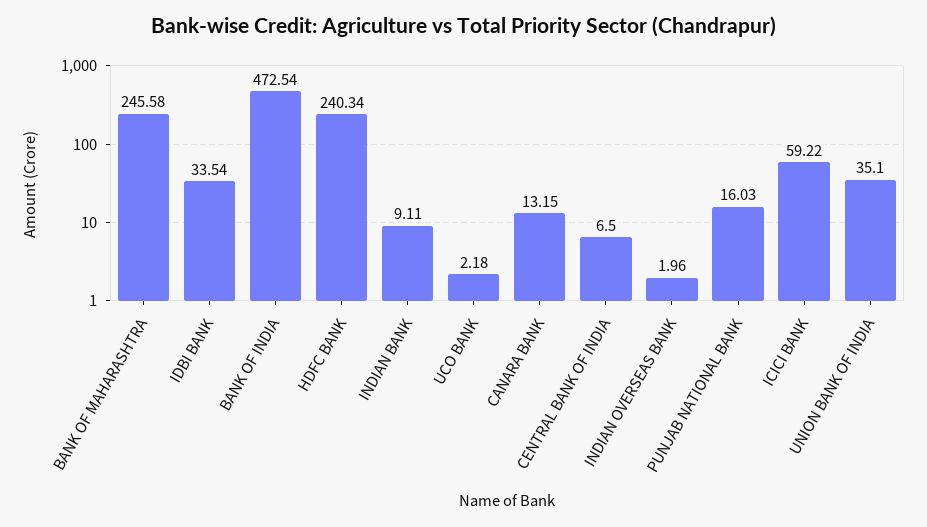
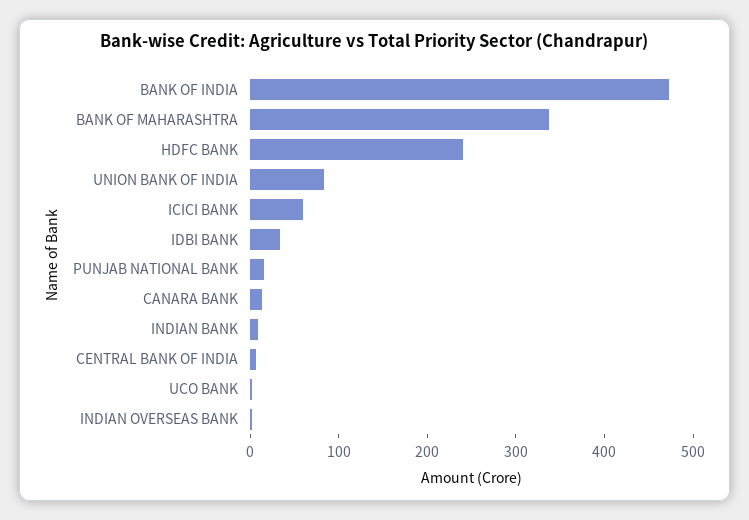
  {
-   "BANK OF MAHARASHTRA": 245.58,
+   "BANK OF MAHARASHTRA": 340,
    "IDBI BANK": 33.54,
    "BANK OF INDIA": 472.54,
    "HDFC BANK": 240.34,
    "INDIAN BANK": 9.11,
    "UCO BANK": 2.18,
    "CANARA BANK": 13.15,
    "CENTRAL BANK OF INDIA": 6.5,
    "INDIAN OVERSEAS BANK": 1.96,
    "PUNJAB NATIONAL BANK": 16.03,
    "ICICI BANK": 59.22,
-   "UNION BANK OF INDIA": 35.1
+   "UNION BANK OF INDIA": 80
  }

